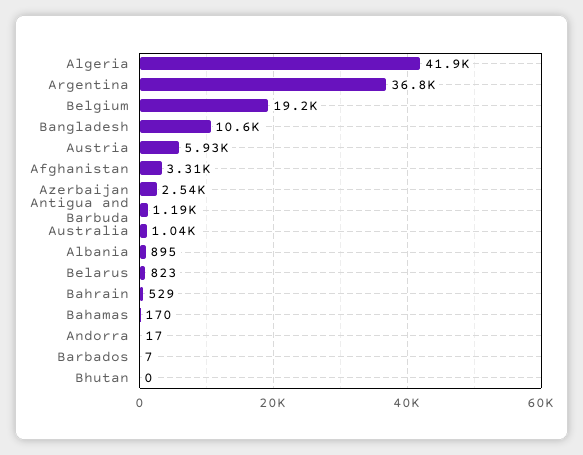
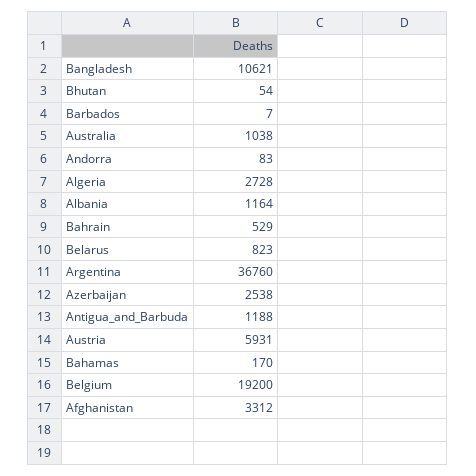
  {
-   "Algeria": 41900,
+   "Algeria": 2728,
    "Argentina": 36760,
    "Belgium": 19200,
    "Bangladesh": 10621,
    "Austria": 5931,
    "Afghanistan": 3312,
    "Azerbaijan": 2538,
    "Antigua and Barbuda": 1188,
    "Australia": 1038,
-   "Albania": 895,
+   "Albania": 1164,
    "Belarus": 823,
    "Bahrain": 529,
    "Bahamas": 170,
-   "Andorra": 17,
+   "Andorra": 83,
    "Barbados": 7,
-   "Bhutan": 0
+   "Bhutan": 54
  }

